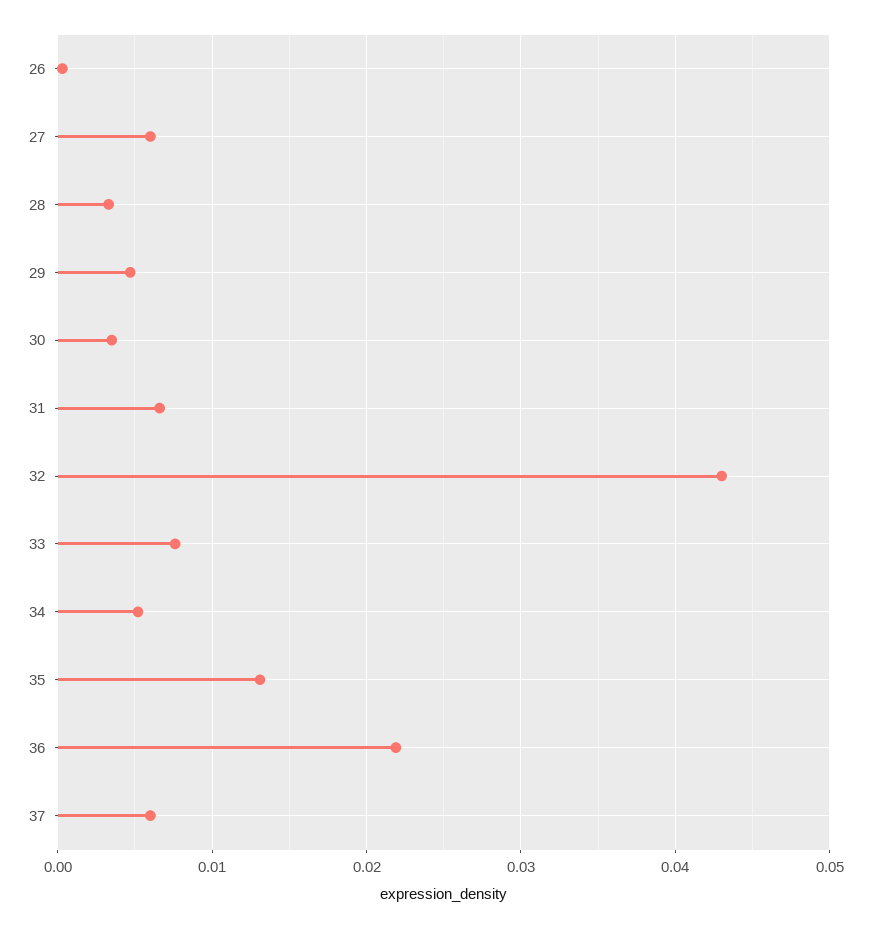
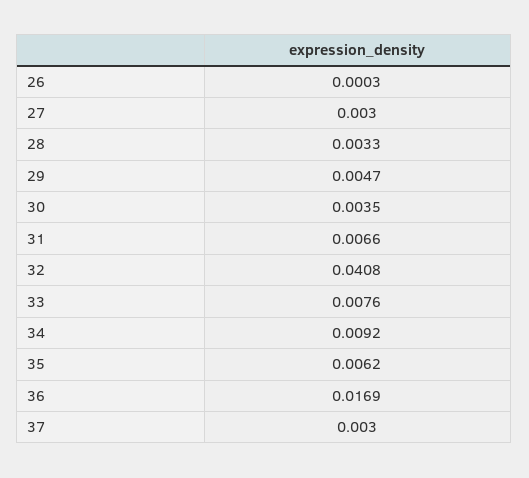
  {
    "26": 0.0003,
-   "27": 0.006,
+   "27": 0.003,
    "28": 0.0033,
    "29": 0.0047,
    "30": 0.0035,
    "31": 0.0066,
-   "32": 0.043,
+   "32": 0.0408,
    "33": 0.0076,
-   "34": 0.005,
+   "34": 0.0092,
-   "35": 0.013,
+   "35": 0.0062,
-   "36": 0.022,
+   "36": 0.0169,
-   "37": 0.006
+   "37": 0.003
  }

